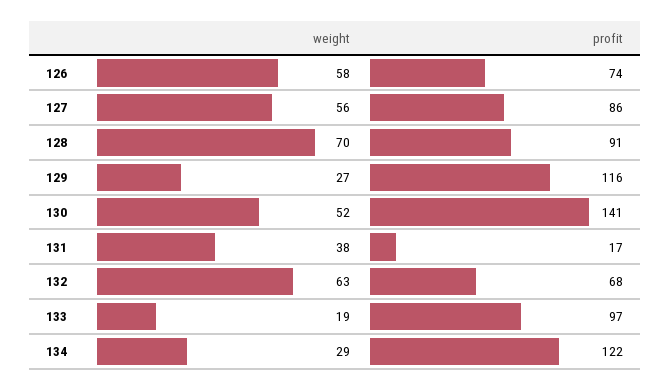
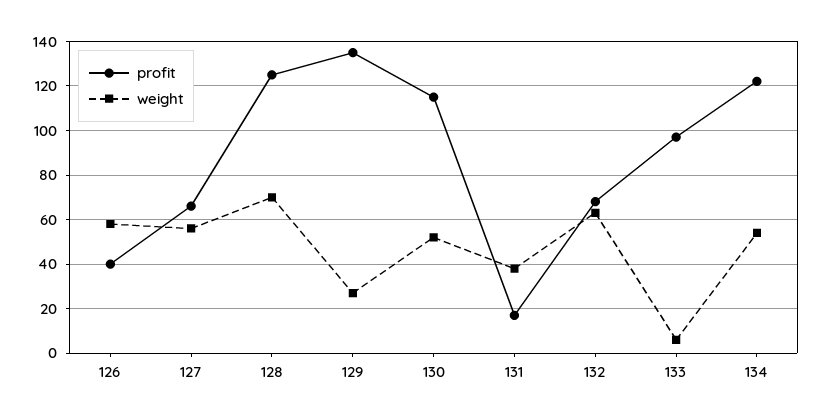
  {
    "weight": {
      "126": 58,
      "127": 56,
      "128": 70,
      "129": 27,
      "130": 52,
      "131": 38,
      "132": 63,
-     "133": 19,
+     "133": 5,
-     "134": 29
+     "134": 55
    },
    "profit": {
-     "126": 74,
+     "126": 40,
-     "127": 86,
+     "127": 65,
-     "128": 91,
+     "128": 125,
-     "129": 116,
+     "129": 135,
-     "130": 141,
+     "130": 115,
      "131": 17,
      "132": 68,
      "133": 97,
      "134": 122
    }
  }

